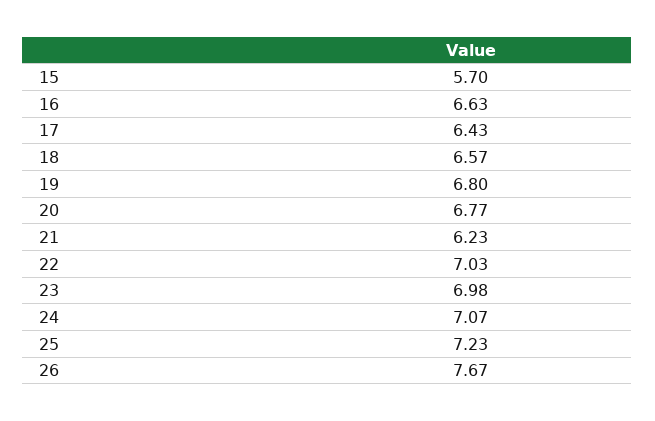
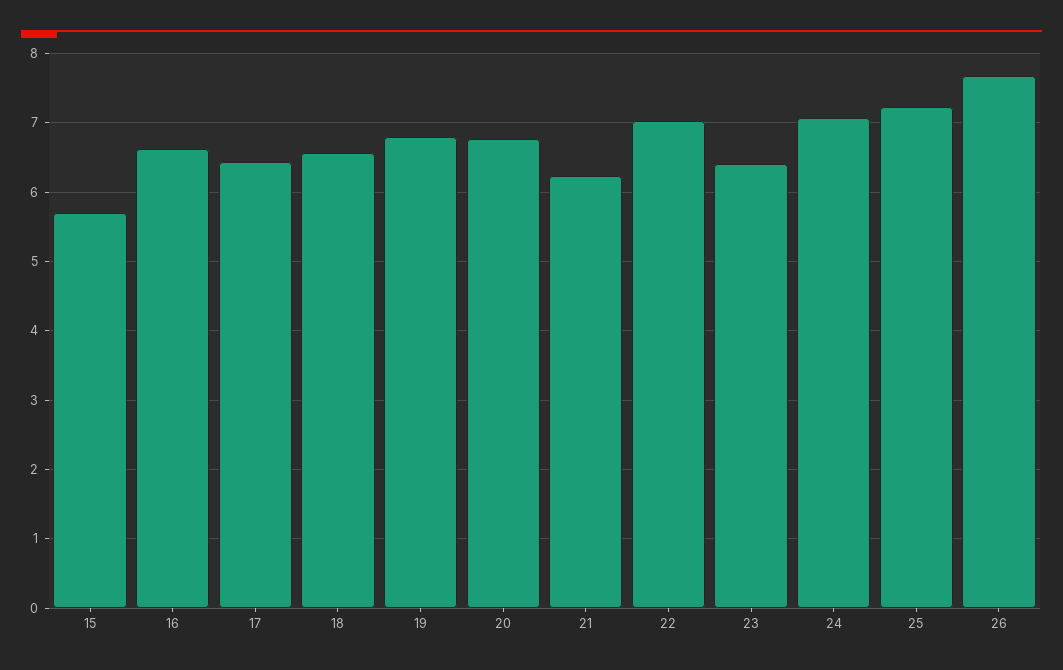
  {
    "15": 5.7,
    "16": 6.63,
    "17": 6.43,
    "18": 6.57,
    "19": 6.8,
    "20": 6.77,
    "21": 6.23,
    "22": 7.03,
-   "23": 6.98,
+   "23": 6.4,
    "24": 7.07,
    "25": 7.23,
    "26": 7.67
  }

